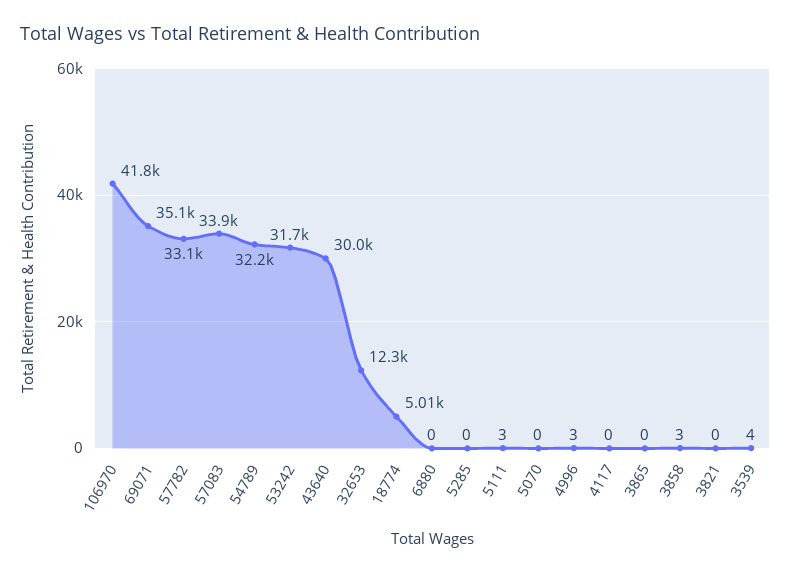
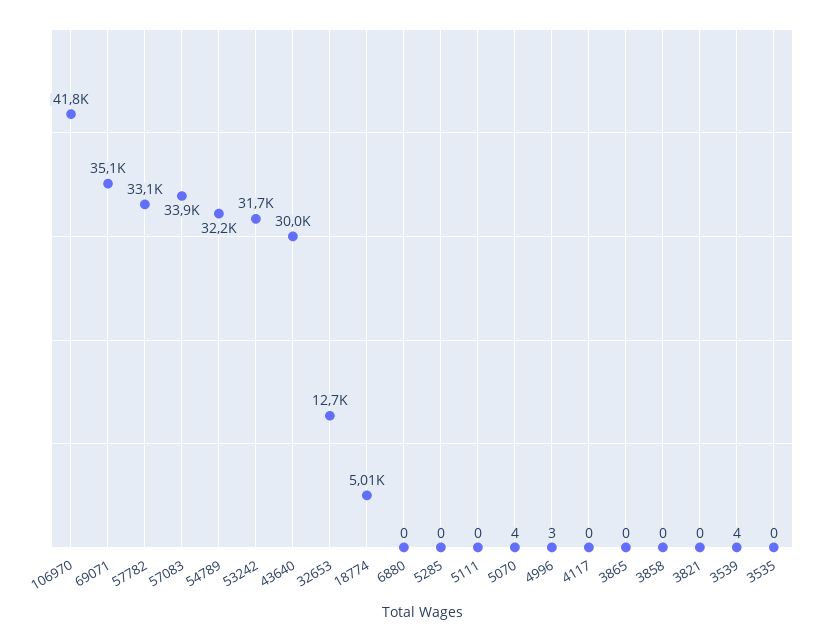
  {
    "106970": 41800,
    "69071": 35100,
    "57782": 33100,
    "57083": 33900,
    "54789": 32200,
    "53242": 31700,
    "43640": 30000,
-   "32653": 12300,
+   "32653": 12700,
    "18774": 5010,
    "6880": 0,
    "5285": 0,
-   "5111": 3,
+   "5111": 0,
-   "5070": 0,
+   "5070": 4,
    "4996": 3,
    "4117": 0,
    "3865": 0,
-   "3858": 3,
+   "3858": 0,
    "3821": 0,
-   "3539": 4
+   "3539": 4,
+   "3535": 0
  }

